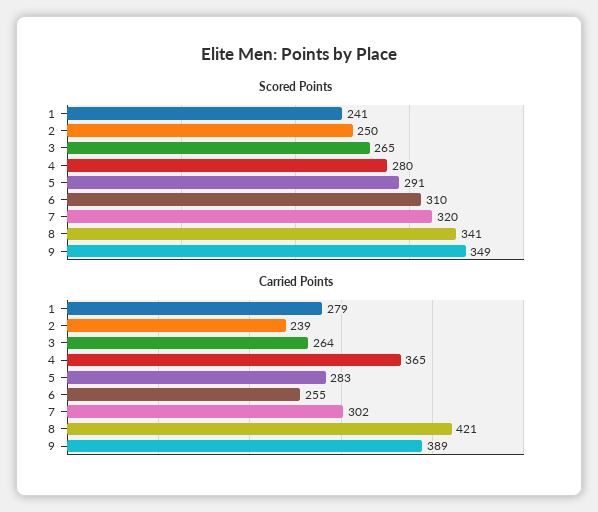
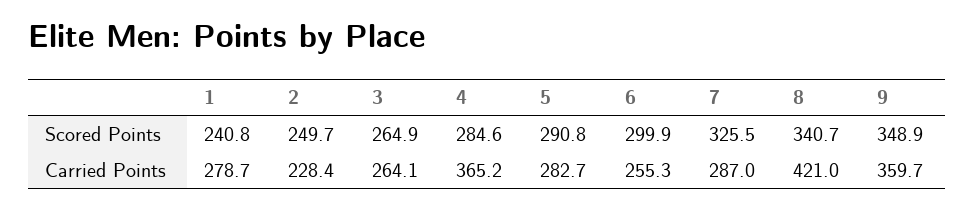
  {
    "Scored Points": {
      "1": 240.8,
      "2": 249.7,
      "3": 264.9,
-     "4": 280,
+     "4": 284.6,
      "5": 290.8,
-     "6": 310,
+     "6": 299.9,
-     "7": 320,
+     "7": 325.5,
      "8": 340.7,
      "9": 348.9
    },
    "Carried Points": {
      "1": 278.7,
-     "2": 239,
+     "2": 228.4,
      "3": 264.1,
      "4": 365.2,
      "5": 282.7,
      "6": 255.3,
-     "7": 302,
+     "7": 287,
      "8": 421,
-     "9": 389
+     "9": 359.7
    }
  }

